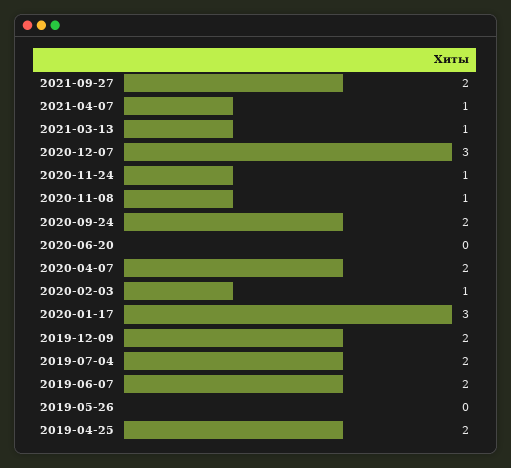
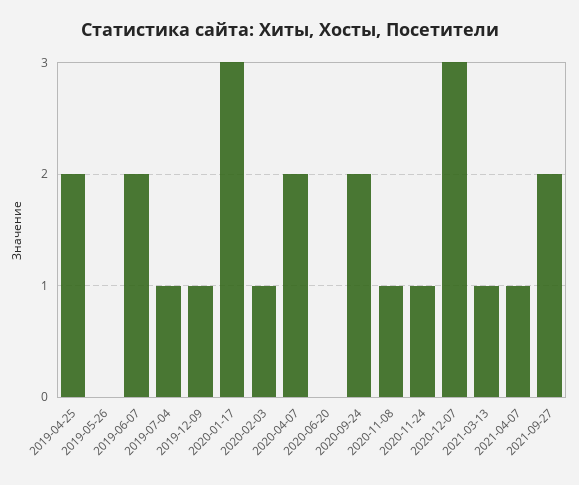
  {
    "2021-09-27": 2,
    "2021-04-07": 1,
    "2021-03-13": 1,
    "2020-12-07": 3,
    "2020-11-24": 1,
    "2020-11-08": 1,
    "2020-09-24": 2,
    "2020-06-20": 0,
    "2020-04-07": 2,
    "2020-02-03": 1,
    "2020-01-17": 3,
-   "2019-12-09": 2,
+   "2019-12-09": 1,
-   "2019-07-04": 2,
+   "2019-07-04": 1,
    "2019-06-07": 2,
    "2019-05-26": 0,
    "2019-04-25": 2
  }

